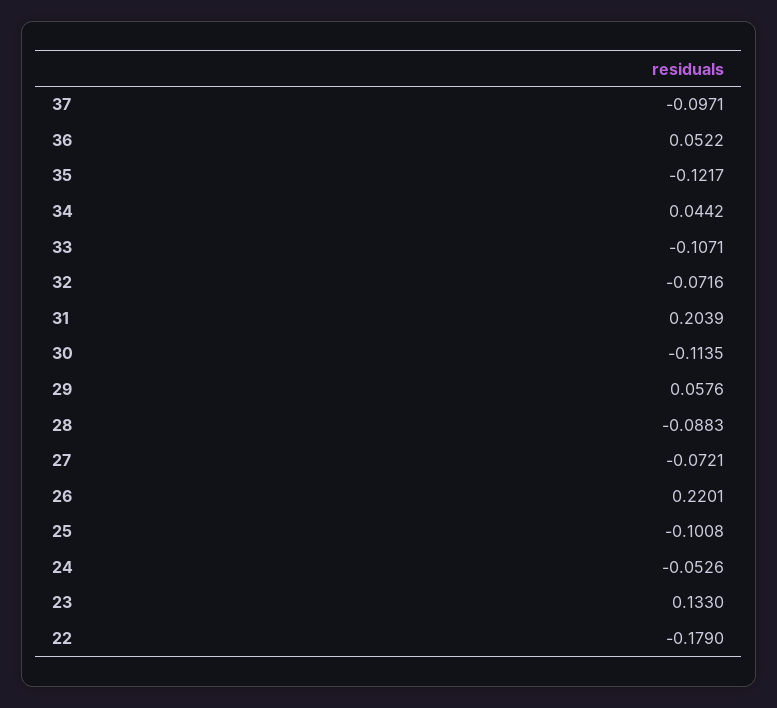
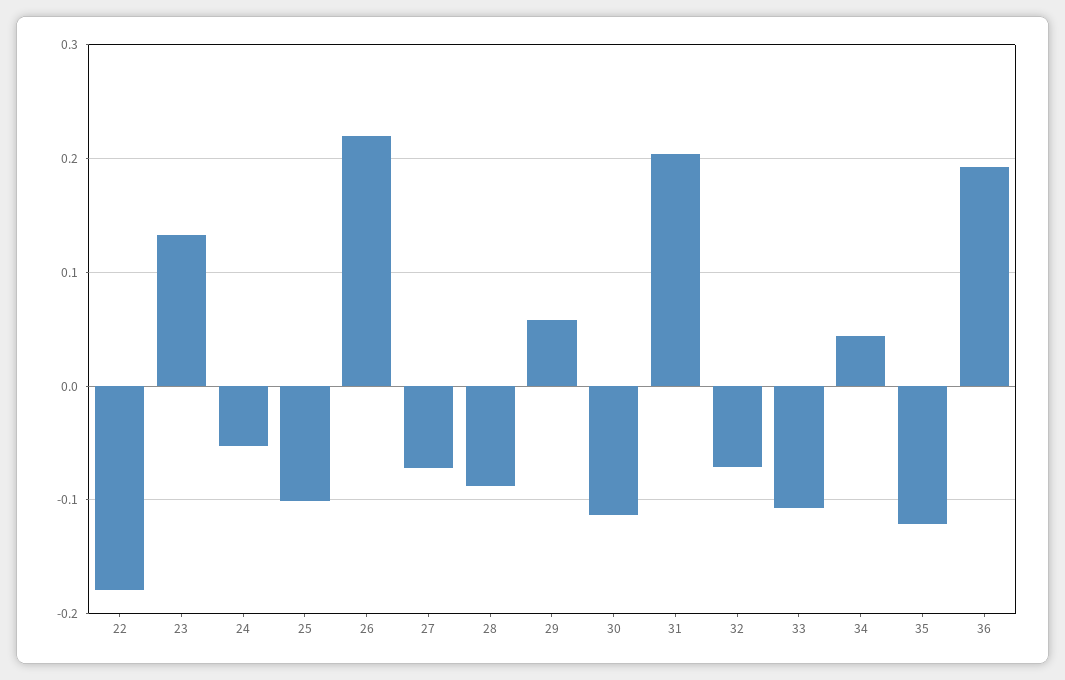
  {
-   "37": -0.0971,
-   "36": 0.0522,
+   "36": 0.19,
    "35": -0.1217,
    "34": 0.0442,
    "33": -0.1071,
    "32": -0.0716,
    "31": 0.2039,
    "30": -0.1135,
    "29": 0.0576,
    "28": -0.0883,
    "27": -0.0721,
    "26": 0.2201,
    "25": -0.1008,
    "24": -0.0526,
    "23": 0.133,
    "22": -0.179
  }

